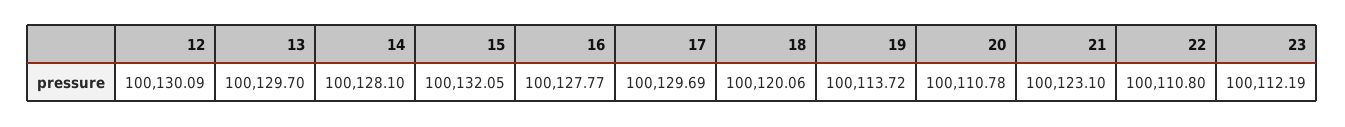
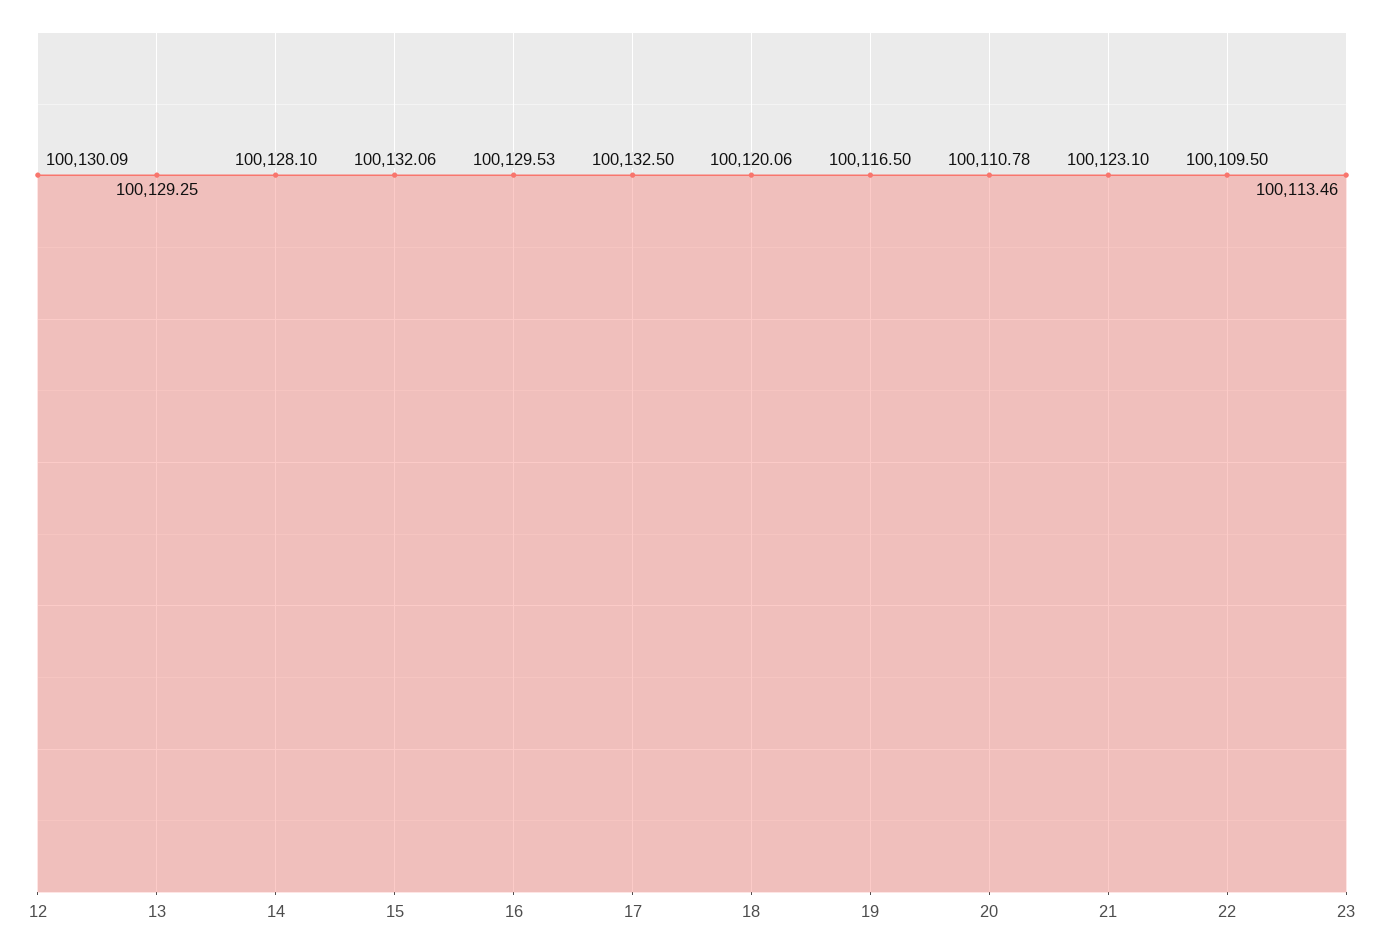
  {
    "12": 100130.09,
-   "13": 100129.7,
+   "13": 100129.25,
    "14": 100128.1,
-   "15": 100132.05,
+   "15": 100132.06,
-   "16": 100127.77,
+   "16": 100129.53,
-   "17": 100129.69,
+   "17": 100132.5,
    "18": 100120.06,
-   "19": 100113.72,
+   "19": 100116.5,
    "20": 100110.78,
    "21": 100123.1,
-   "22": 100110.8,
+   "22": 100109.5,
-   "23": 100112.19
+   "23": 100113.46
  }

